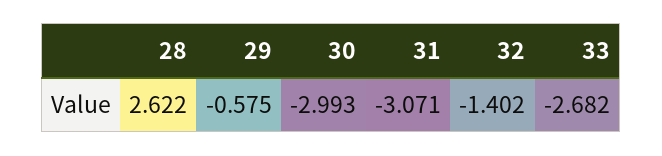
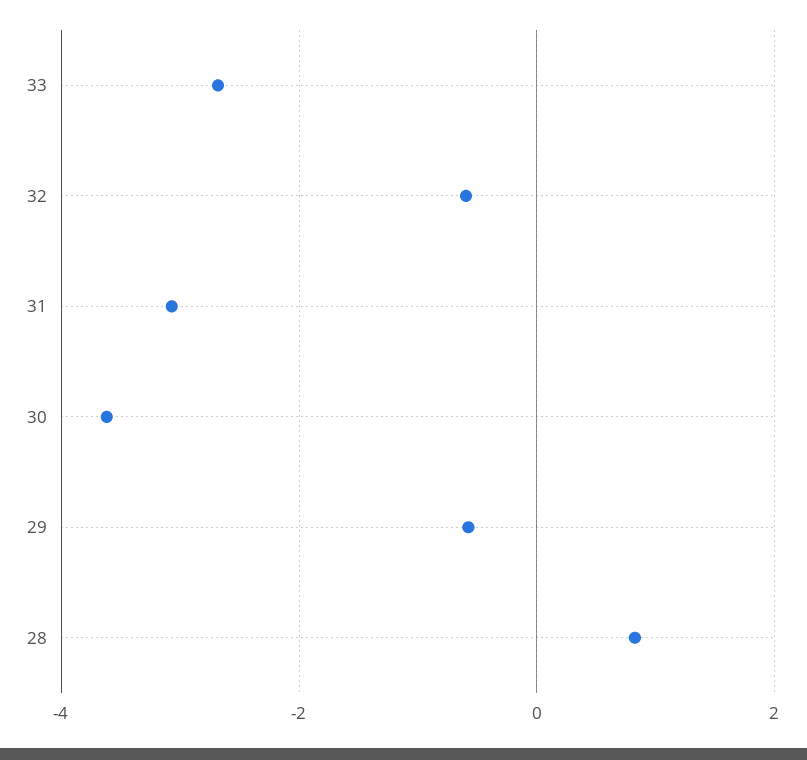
  {
-   "28": 2.622,
+   "28": 0.8,
    "29": -0.575,
-   "30": -2.993,
+   "30": -3.6,
    "31": -3.071,
-   "32": -1.402,
+   "32": -0.6,
    "33": -2.682
  }

